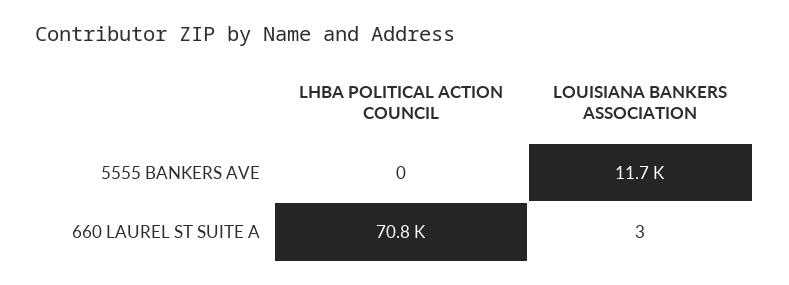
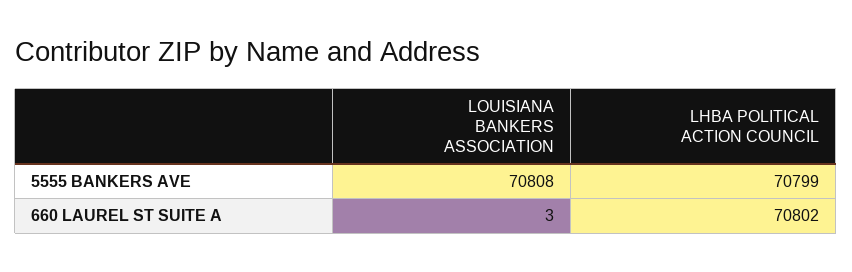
  {
    "LHBA POLITICAL ACTION COUNCIL": {
-     "5555 BANKERS AVE": 0,
+     "5555 BANKERS AVE": 70799,
      "660 LAUREL ST SUITE A": 70802
    },
    "LOUISIANA BANKERS ASSOCIATION": {
-     "5555 BANKERS AVE": 11700,
+     "5555 BANKERS AVE": 70808,
      "660 LAUREL ST SUITE A": 3
    }
  }

